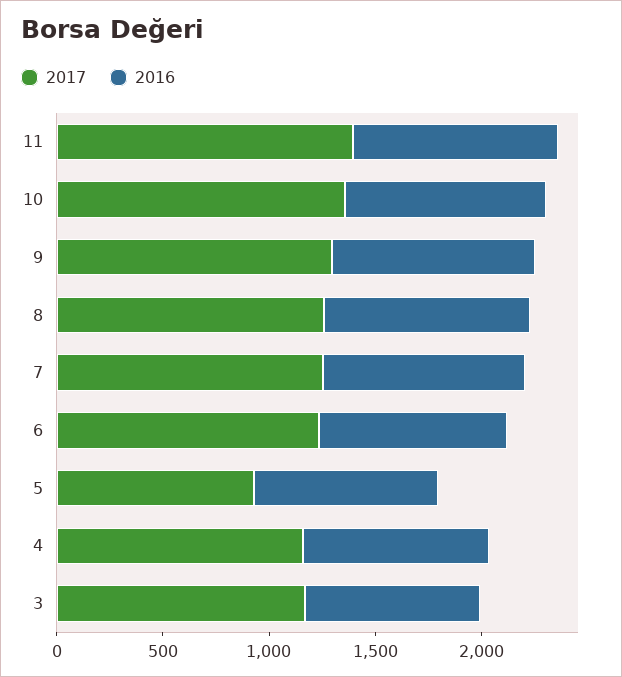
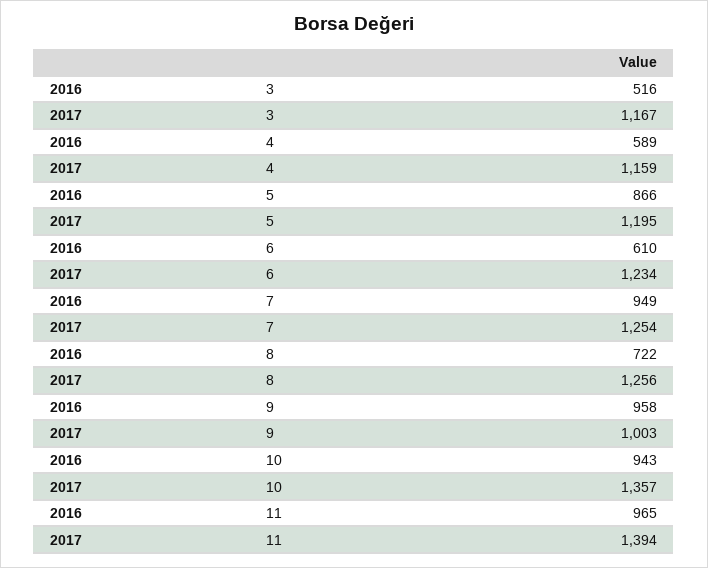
  {
    "2017": {
      "11": 1394,
      "10": 1357,
-     "9": 1300,
+     "9": 1003,
      "8": 1256,
      "7": 1254,
      "6": 1234,
-     "5": 900,
+     "5": 1195,
      "4": 1159,
      "3": 1167
    },
    "2016": {
      "11": 965,
      "10": 943,
      "9": 958,
-     "8": 1000,
+     "8": 722,
      "7": 949,
-     "6": 900,
+     "6": 610,
      "5": 866,
-     "4": 900,
+     "4": 589,
-     "3": 800
+     "3": 516
    }
  }

